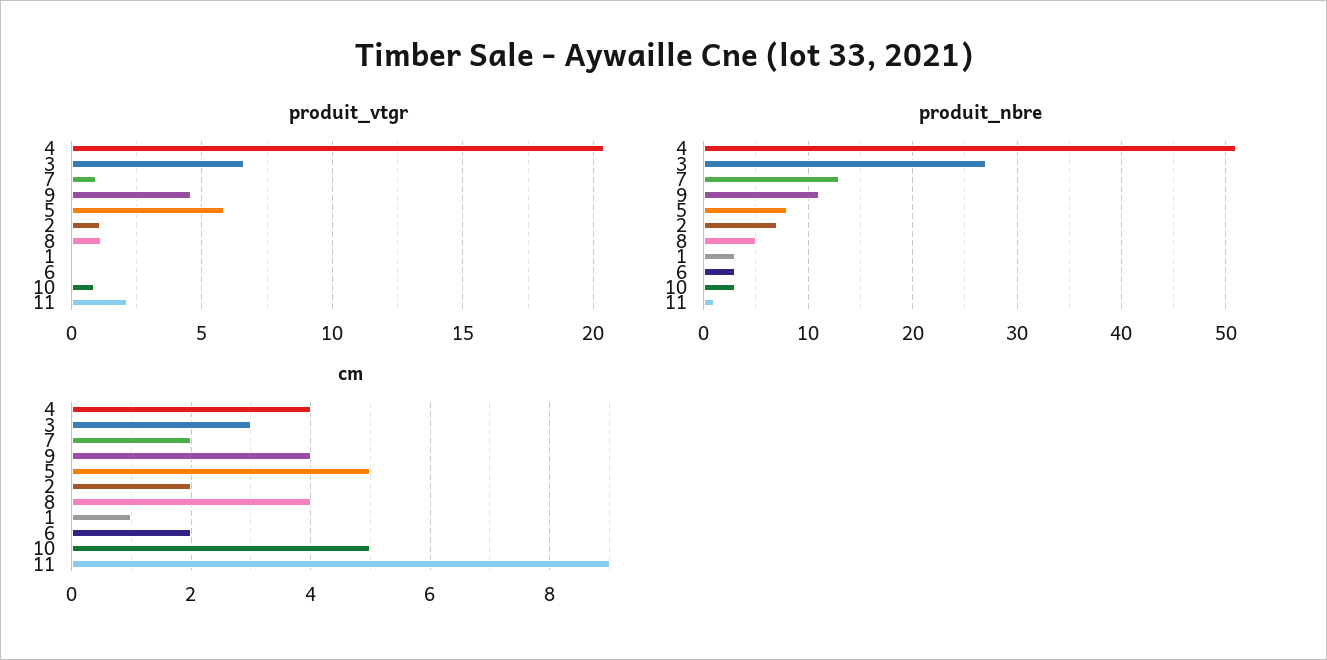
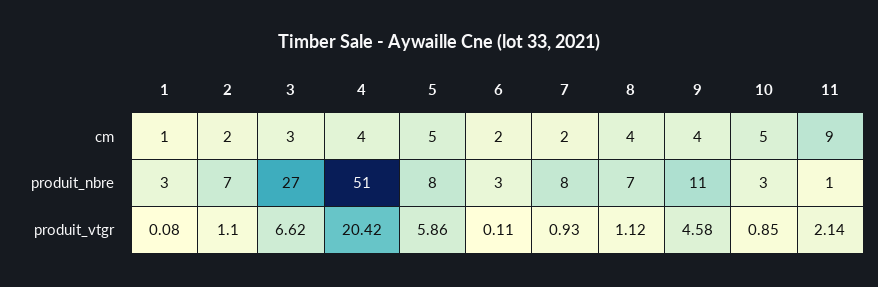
  {
    "produit_vtgr": {
      "4": 20.42,
      "3": 6.62,
      "7": 0.93,
      "9": 4.58,
      "5": 5.86,
      "2": 1.1,
      "8": 1.12,
      "1": 0.08,
      "6": 0.11,
      "10": 0.85,
      "11": 2.14
    },
    "produit_nbre": {
      "4": 51,
      "3": 27,
-     "7": 13,
+     "7": 8,
      "9": 11,
      "5": 8,
      "2": 7,
-     "8": 5,
+     "8": 7,
      "1": 3,
      "6": 3,
      "10": 3,
      "11": 1
    },
    "cm": {
      "4": 4,
      "3": 3,
      "7": 2,
      "9": 4,
      "5": 5,
      "2": 2,
      "8": 4,
      "1": 1,
      "6": 2,
      "10": 5,
      "11": 9
    }
  }

